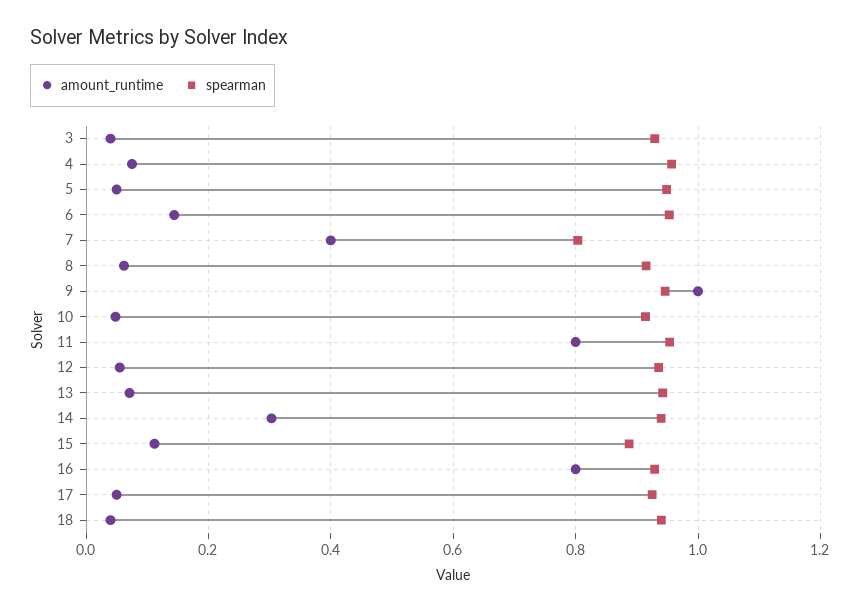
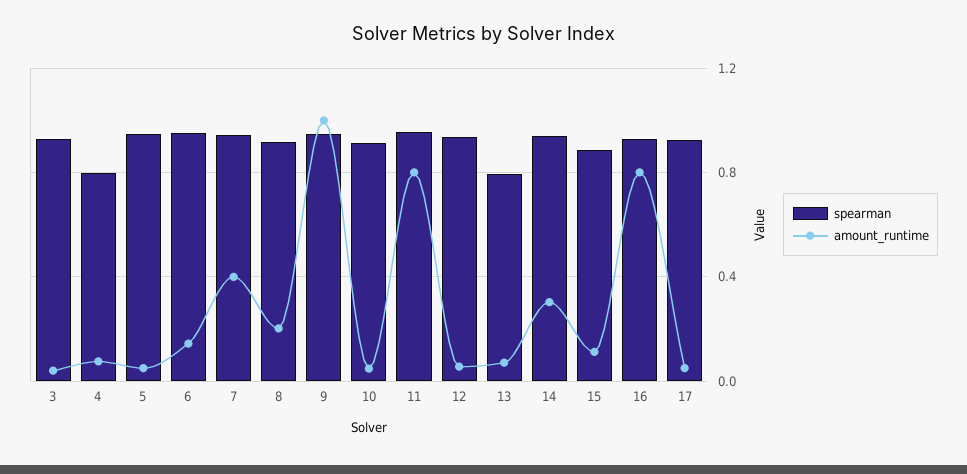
  {
    "amount_runtime": {
      "3": 0.04,
      "4": 0.08,
      "5": 0.06,
      "6": 0.14,
      "7": 0.4,
-     "8": 0.06,
+     "8": 0.2,
      "9": 1,
      "10": 0.04,
      "11": 0.8,
      "12": 0.06,
      "13": 0.08,
      "14": 0.3,
      "15": 0.12,
      "16": 0.8,
-     "17": 0.06,
+     "17": 0.06
-     "18": 0.04
    },
    "spearman": {
      "3": 0.92,
-     "4": 0.96,
+     "4": 0.8,
      "5": 0.94,
      "6": 0.96,
-     "7": 0.8,
+     "7": 0.95,
      "8": 0.92,
      "9": 0.94,
      "10": 0.92,
      "11": 0.96,
      "12": 0.94,
-     "13": 0.94,
+     "13": 0.8,
      "14": 0.94,
      "15": 0.88,
      "16": 0.92,
-     "17": 0.92,
+     "17": 0.92
-     "18": 0.94
    }
  }

